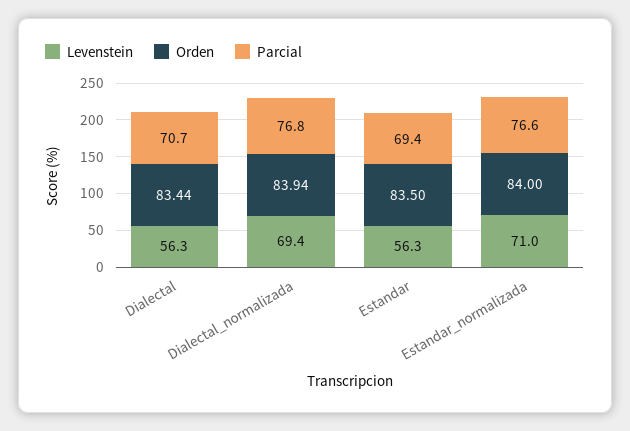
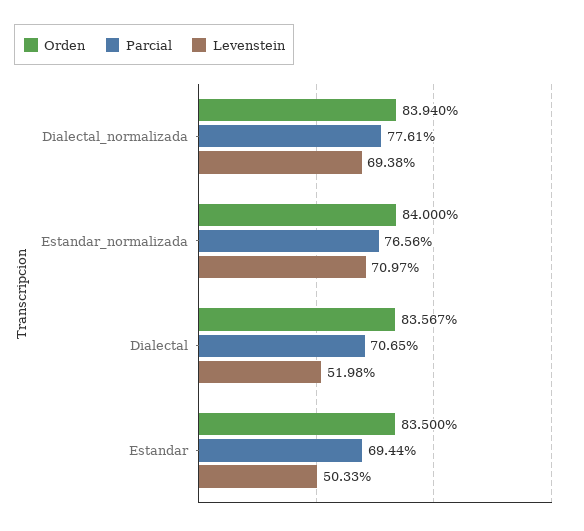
  {
    "Levenstein": {
-     "Dialectal": 56.3,
+     "Dialectal": 51.98,
      "Dialectal_normalizada": 69.38,
-     "Estandar": 56.3,
+     "Estandar": 50.33,
      "Estandar_normalizada": 70.97
    },
    "Orden": {
-     "Dialectal": 83.44,
+     "Dialectal": 83.567,
      "Dialectal_normalizada": 83.94,
      "Estandar": 83.5,
      "Estandar_normalizada": 84
    },
    "Parcial": {
      "Dialectal": 70.65,
-     "Dialectal_normalizada": 76.8,
+     "Dialectal_normalizada": 77.61,
      "Estandar": 69.44,
      "Estandar_normalizada": 76.56
    }
  }

